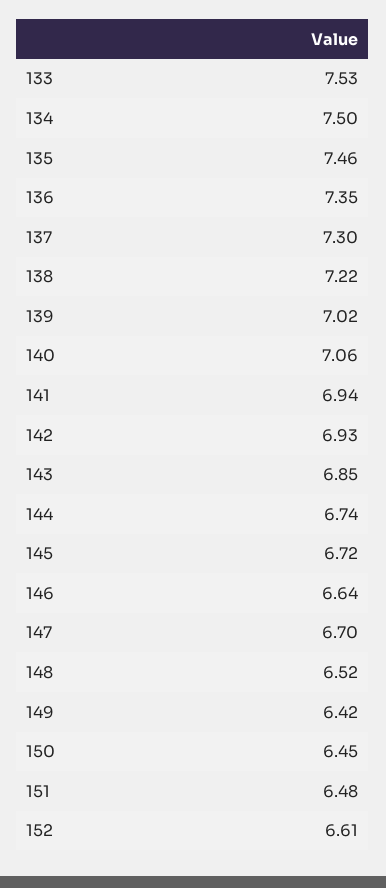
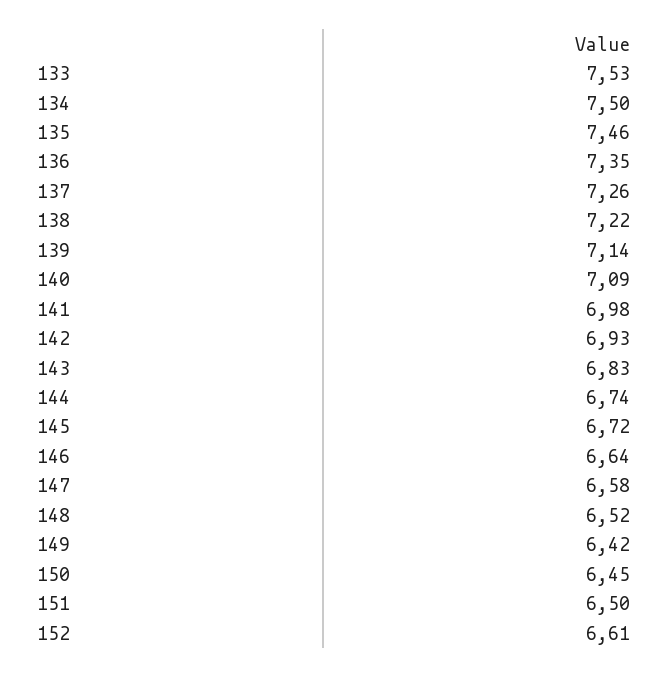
  {
    "133": 7.53,
    "134": 7.5,
    "135": 7.46,
    "136": 7.35,
-   "137": 7.3,
+   "137": 7.26,
    "138": 7.22,
-   "139": 7.02,
+   "139": 7.14,
-   "140": 7.06,
+   "140": 7.09,
-   "141": 6.94,
+   "141": 6.98,
    "142": 6.93,
-   "143": 6.85,
+   "143": 6.83,
    "144": 6.74,
    "145": 6.72,
    "146": 6.64,
-   "147": 6.7,
+   "147": 6.58,
    "148": 6.52,
    "149": 6.42,
    "150": 6.45,
-   "151": 6.48,
+   "151": 6.5,
    "152": 6.61
  }

